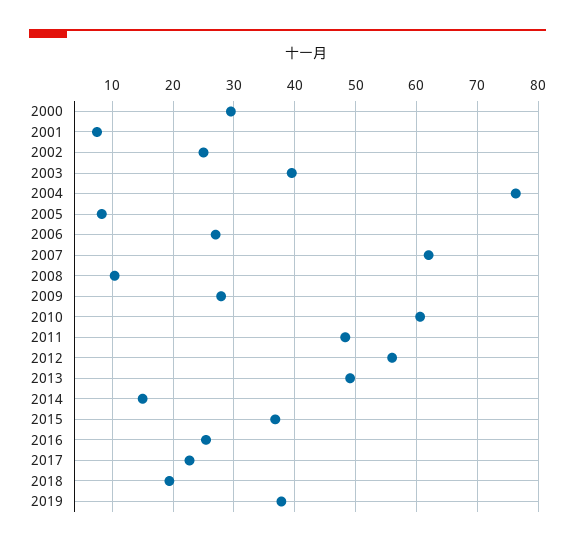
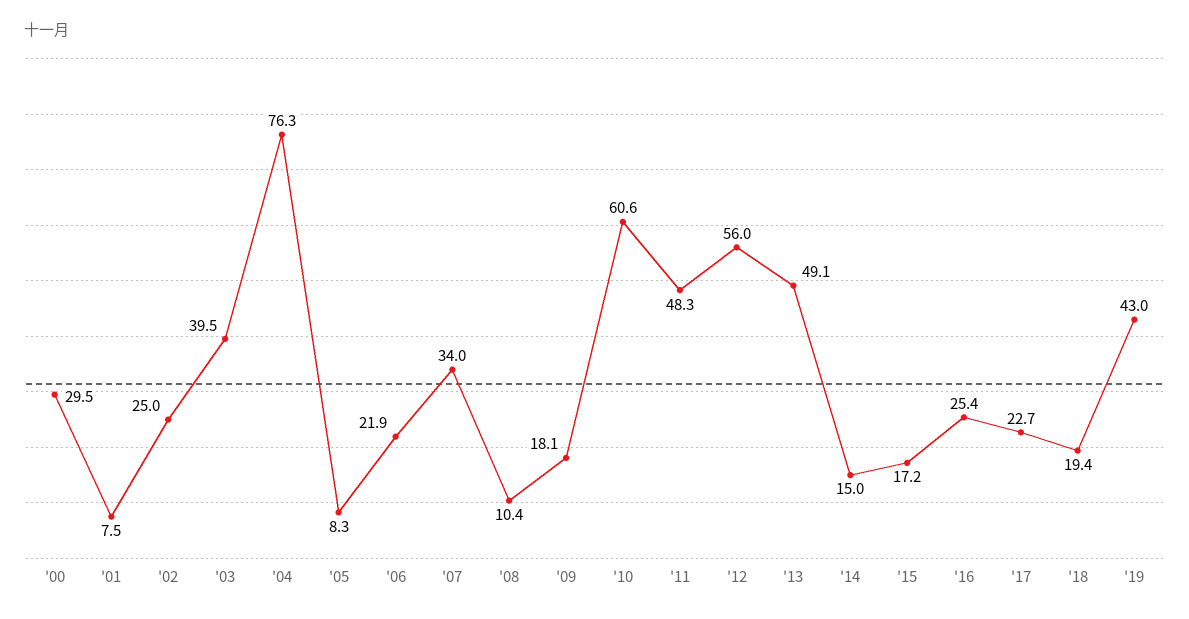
  {
    "2000": 29.5,
    "2001": 7.5,
    "2002": 25,
    "2003": 39.5,
    "2004": 76.3,
    "2005": 8.3,
-   "2006": 27,
+   "2006": 21.9,
-   "2007": 62,
+   "2007": 34,
    "2008": 10.4,
-   "2009": 28,
+   "2009": 18.1,
    "2010": 60.6,
    "2011": 48.3,
    "2012": 56,
    "2013": 49.1,
    "2014": 15,
-   "2015": 37,
+   "2015": 17.2,
    "2016": 25.4,
    "2017": 22.7,
    "2018": 19.4,
-   "2019": 38
+   "2019": 43
  }

